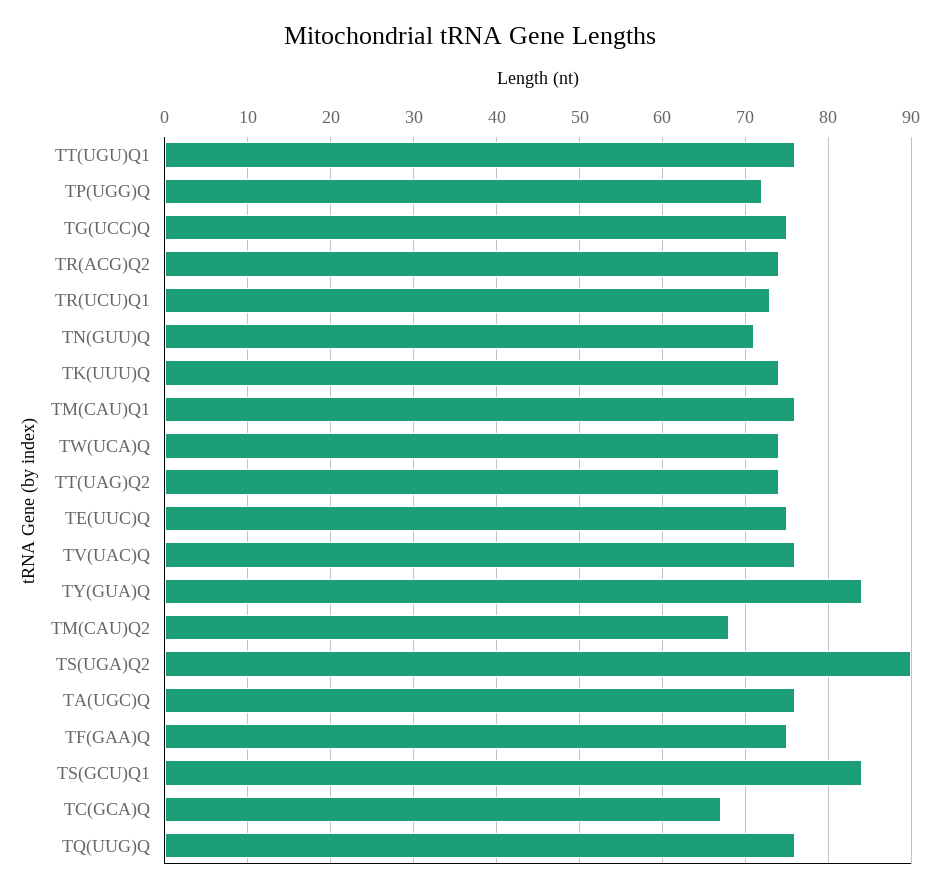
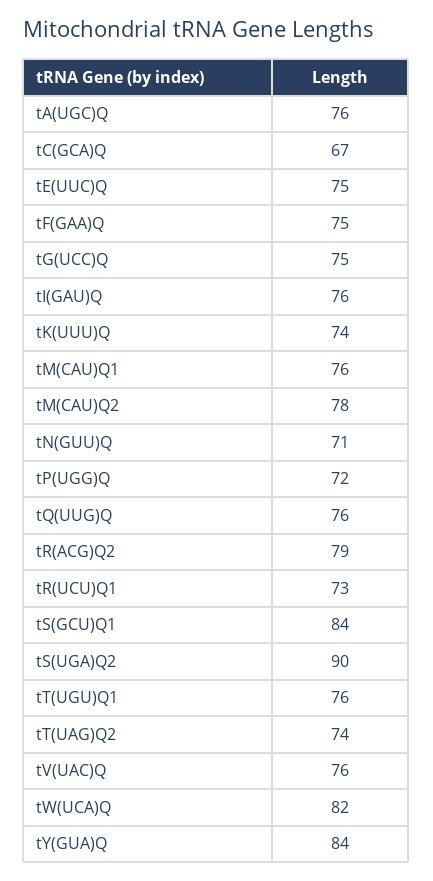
  {
    "TT(UGU)Q1": 76,
    "TP(UGG)Q": 72,
    "TG(UCC)Q": 75,
-   "TR(ACG)Q2": 74,
+   "TR(ACG)Q2": 79,
    "TR(UCU)Q1": 73,
    "TN(GUU)Q": 71,
    "TK(UUU)Q": 74,
    "TM(CAU)Q1": 76,
-   "TW(UCA)Q": 74,
+   "TW(UCA)Q": 82,
    "TT(UAG)Q2": 74,
    "TE(UUC)Q": 75,
    "TV(UAC)Q": 76,
    "TY(GUA)Q": 84,
-   "TM(CAU)Q2": 68,
+   "TM(CAU)Q2": 78,
    "TS(UGA)Q2": 90,
    "TA(UGC)Q": 76,
    "TF(GAA)Q": 75,
    "TS(GCU)Q1": 84,
    "TC(GCA)Q": 67,
-   "TQ(UUG)Q": 76
+   "TQ(UUG)Q": 76,
+   "tI(GAU)Q": 76
  }

